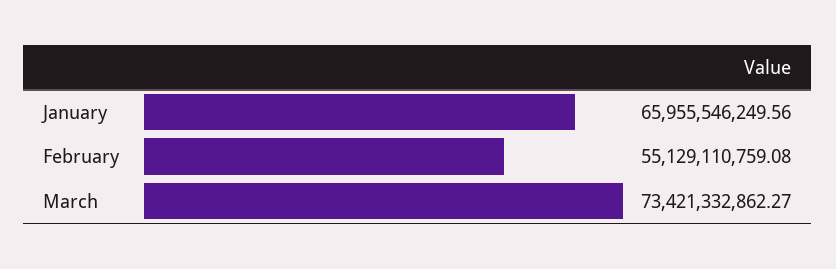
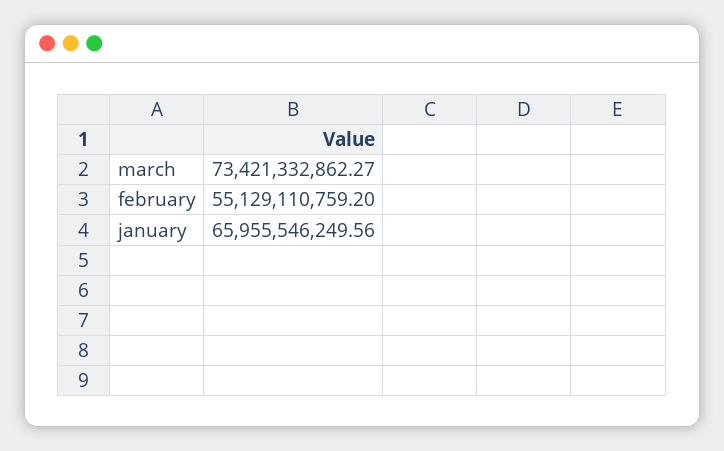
  {
    "January": 65955546249.56,
-   "February": 55129110759.08,
+   "February": 55129110759.2,
    "March": 73421332862.27
  }

